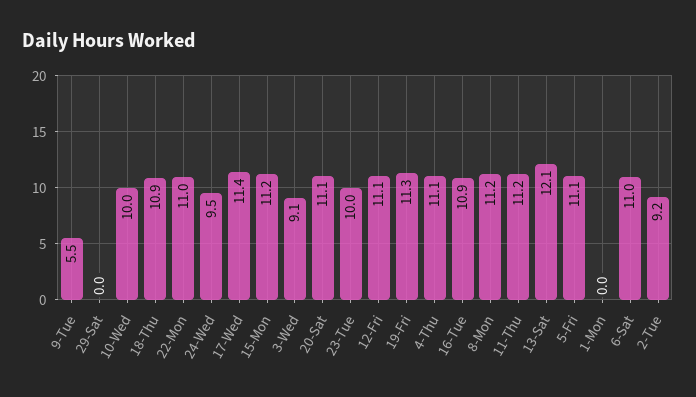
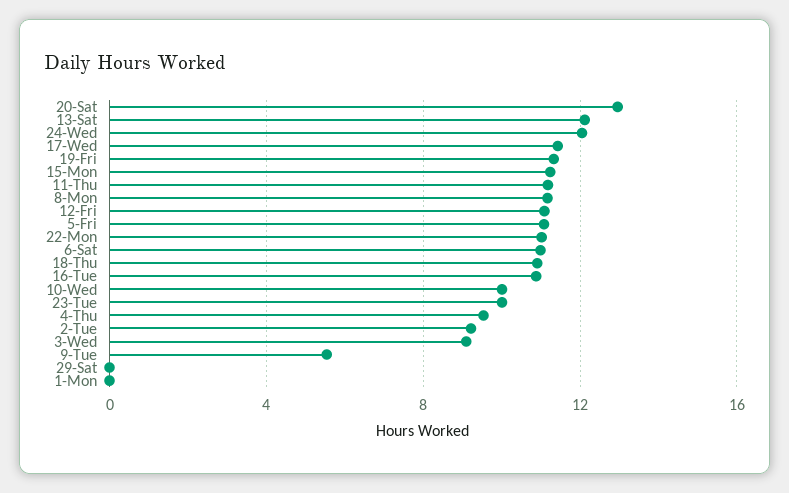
  {
    "9-Tue": 5.5,
    "29-Sat": 0,
    "10-Wed": 10,
    "18-Thu": 10.9,
    "22-Mon": 11,
-   "24-Wed": 9.5,
+   "24-Wed": 12,
    "17-Wed": 11.4,
    "15-Mon": 11.2,
    "3-Wed": 9.1,
-   "20-Sat": 11.1,
+   "20-Sat": 13,
    "23-Tue": 10,
    "12-Fri": 11.1,
    "19-Fri": 11.3,
-   "4-Thu": 11.1,
+   "4-Thu": 9.5,
    "16-Tue": 10.9,
    "8-Mon": 11.2,
    "11-Thu": 11.2,
    "13-Sat": 12.1,
    "5-Fri": 11.1,
    "1-Mon": 0,
    "6-Sat": 11,
    "2-Tue": 9.2
  }

